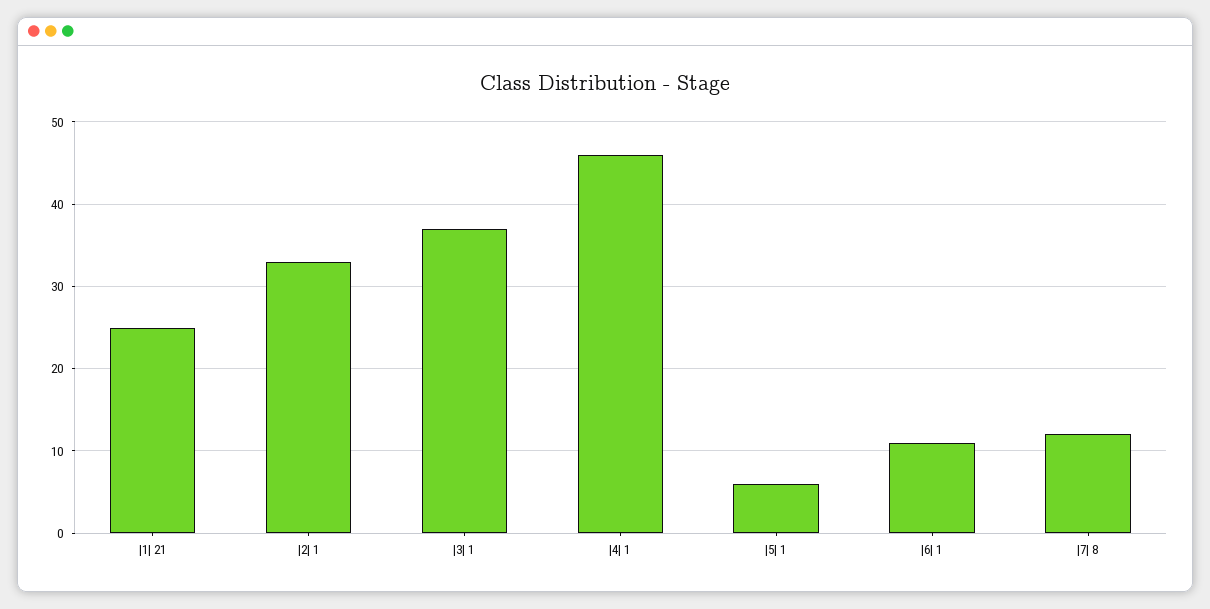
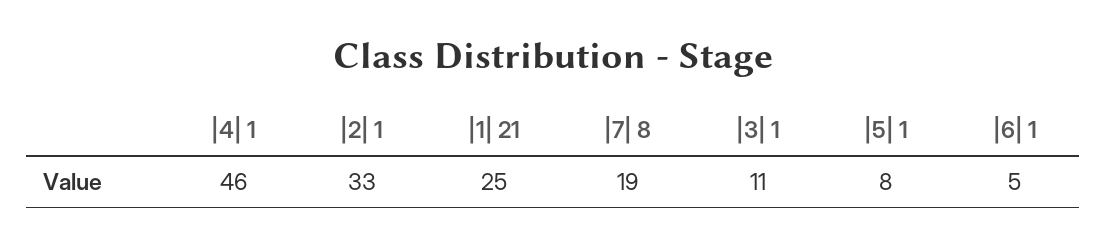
  {
    "|1| 21": 25,
    "|2| 1": 33,
-   "|3| 1": 37,
+   "|3| 1": 11,
    "|4| 1": 46,
-   "|5| 1": 6,
+   "|5| 1": 8,
-   "|6| 1": 11,
+   "|6| 1": 5,
-   "|7| 8": 12
+   "|7| 8": 19
  }

